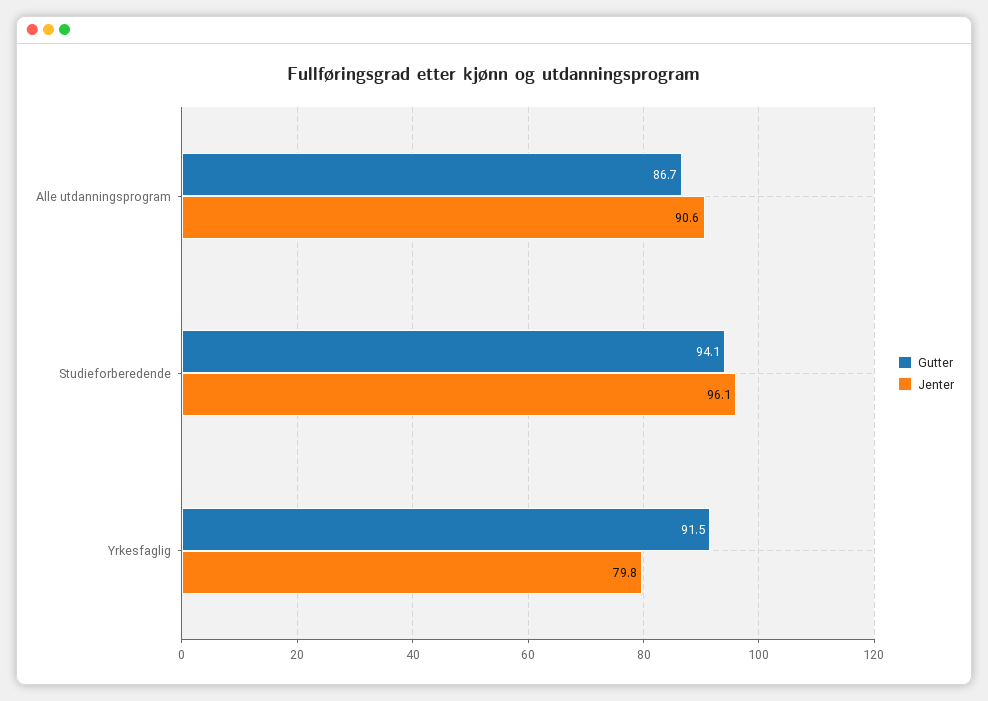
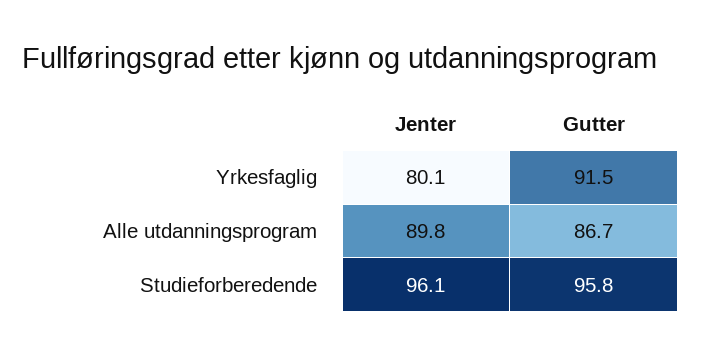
  {
    "Gutter": {
      "Alle utdanningsprogram": 86.7,
-     "Studieforberedende": 94.1,
+     "Studieforberedende": 95.8,
      "Yrkesfaglig": 91.5
    },
    "Jenter": {
-     "Alle utdanningsprogram": 90.6,
+     "Alle utdanningsprogram": 89.8,
      "Studieforberedende": 96.1,
-     "Yrkesfaglig": 79.8
+     "Yrkesfaglig": 80.1
    }
  }

